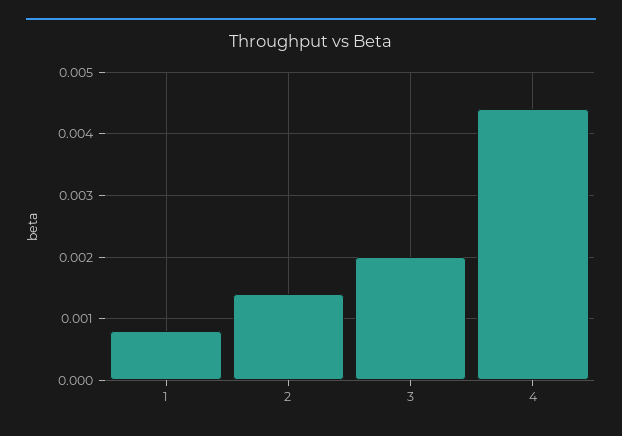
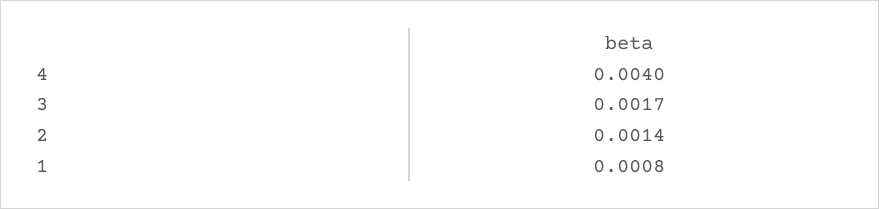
  {
    "1": 0.0008,
    "2": 0.0014,
-   "3": 0.002,
+   "3": 0.0017,
-   "4": 0.0044
+   "4": 0.004
  }

